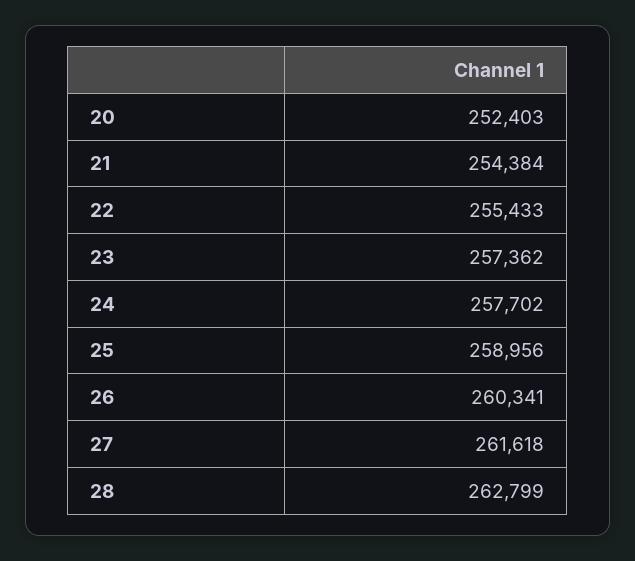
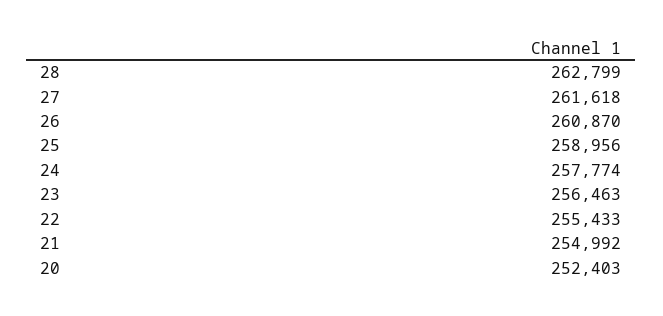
  {
    "20": 252403,
-   "21": 254384,
+   "21": 254992,
    "22": 255433,
-   "23": 257362,
+   "23": 256463,
-   "24": 257702,
+   "24": 257774,
    "25": 258956,
-   "26": 260341,
+   "26": 260870,
    "27": 261618,
    "28": 262799
  }

